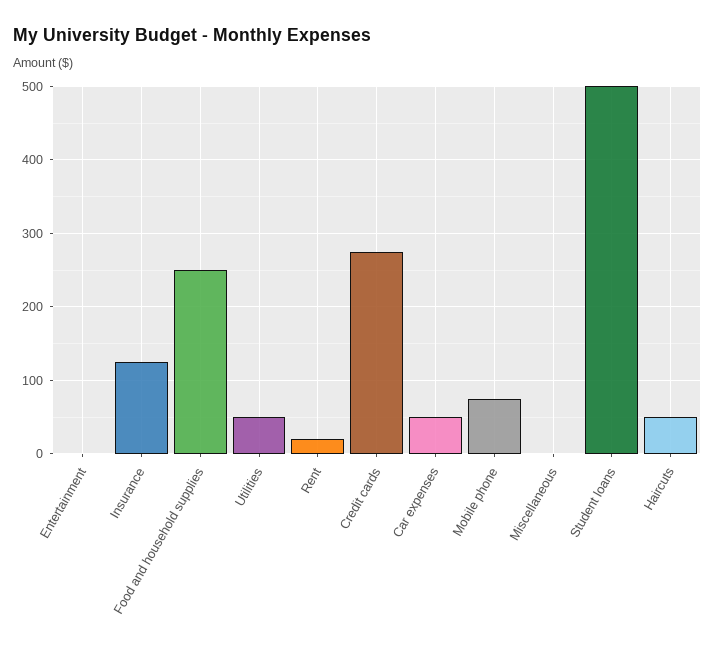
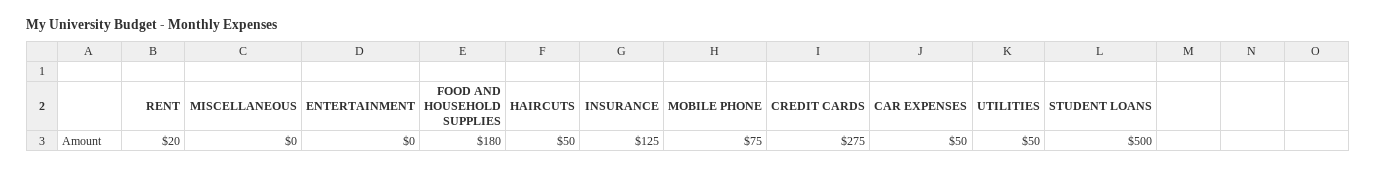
  {
    "Entertainment": 0,
    "Insurance": 125,
-   "Food and household supplies": 250,
+   "Food and household supplies": 180,
    "Utilities": 50,
    "Rent": 20,
    "Credit cards": 275,
    "Car expenses": 50,
    "Mobile phone": 75,
    "Miscellaneous": 0,
    "Student loans": 500,
    "Haircuts": 50
  }

